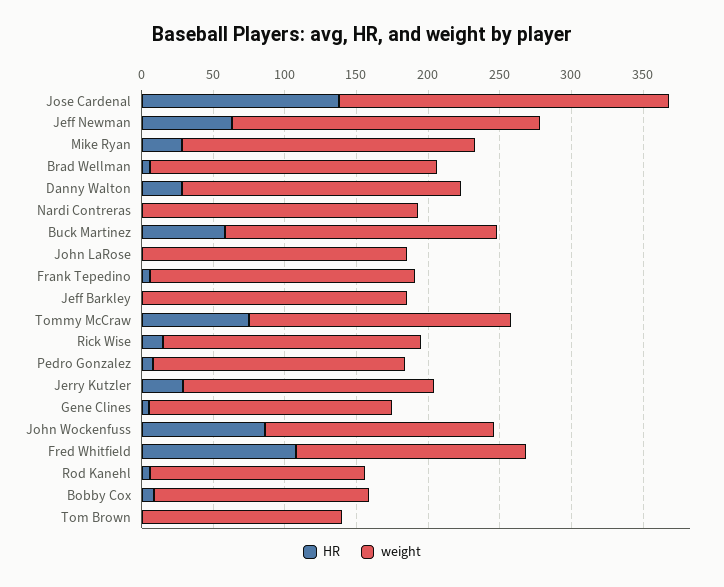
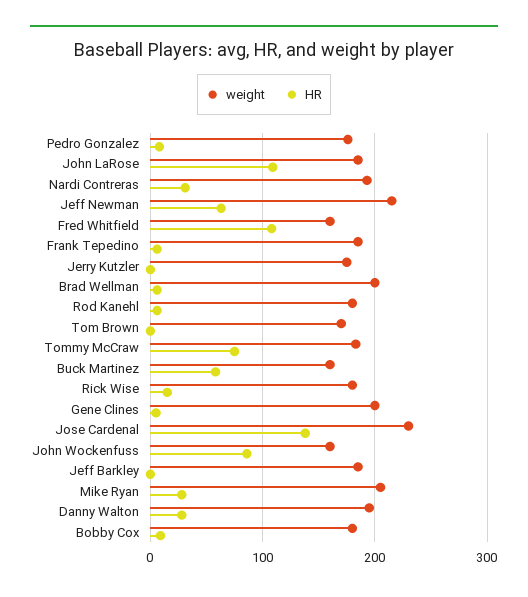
  {
    "HR": {
      "Jose Cardenal": 140,
      "Jeff Newman": 60,
      "Mike Ryan": 30,
      "Brad Wellman": 10,
      "Danny Walton": 30,
-     "Nardi Contreras": 0,
+     "Nardi Contreras": 30,
      "Buck Martinez": 60,
-     "John LaRose": 0,
+     "John LaRose": 110,
      "Frank Tepedino": 10,
      "Jeff Barkley": 0,
      "Tommy McCraw": 80,
      "Rick Wise": 20,
      "Pedro Gonzalez": 10,
-     "Jerry Kutzler": 30,
+     "Jerry Kutzler": 0,
      "Gene Clines": 10,
      "John Wockenfuss": 90,
      "Fred Whitfield": 110,
      "Rod Kanehl": 10,
      "Bobby Cox": 10,
      "Tom Brown": 0
    },
    "weight": {
      "Jose Cardenal": 230,
      "Jeff Newman": 220,
      "Mike Ryan": 210,
      "Brad Wellman": 200,
      "Danny Walton": 200,
      "Nardi Contreras": 190,
-     "Buck Martinez": 190,
+     "Buck Martinez": 160,
      "John LaRose": 190,
      "Frank Tepedino": 190,
      "Jeff Barkley": 190,
      "Tommy McCraw": 180,
      "Rick Wise": 180,
      "Pedro Gonzalez": 180,
      "Jerry Kutzler": 180,
-     "Gene Clines": 170,
+     "Gene Clines": 200,
      "John Wockenfuss": 160,
      "Fred Whitfield": 160,
-     "Rod Kanehl": 150,
+     "Rod Kanehl": 180,
-     "Bobby Cox": 150,
+     "Bobby Cox": 180,
-     "Tom Brown": 140
+     "Tom Brown": 170
    }
  }

